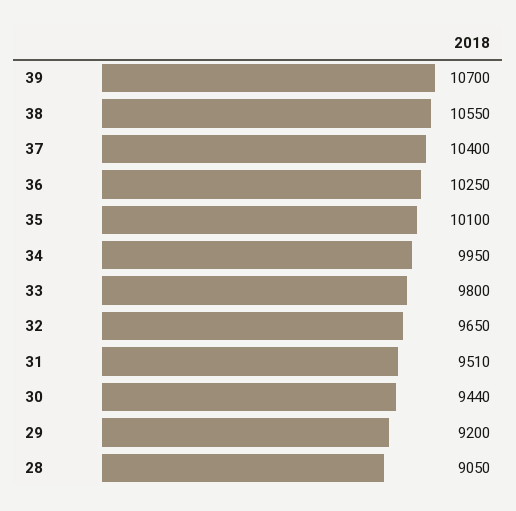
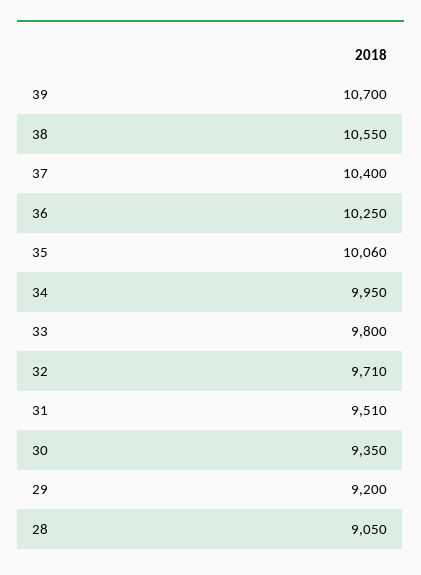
  {
    "39": 10700,
    "38": 10550,
    "37": 10400,
    "36": 10250,
-   "35": 10100,
+   "35": 10060,
    "34": 9950,
    "33": 9800,
-   "32": 9650,
+   "32": 9710,
    "31": 9510,
-   "30": 9440,
+   "30": 9350,
    "29": 9200,
    "28": 9050
  }

